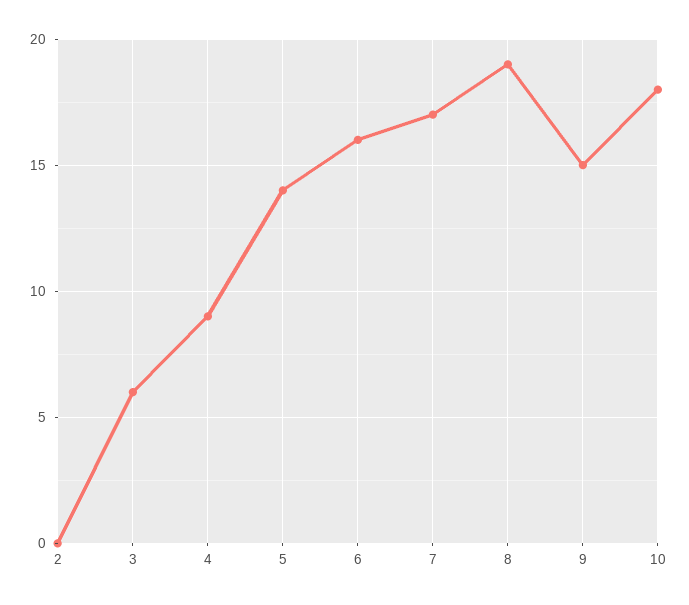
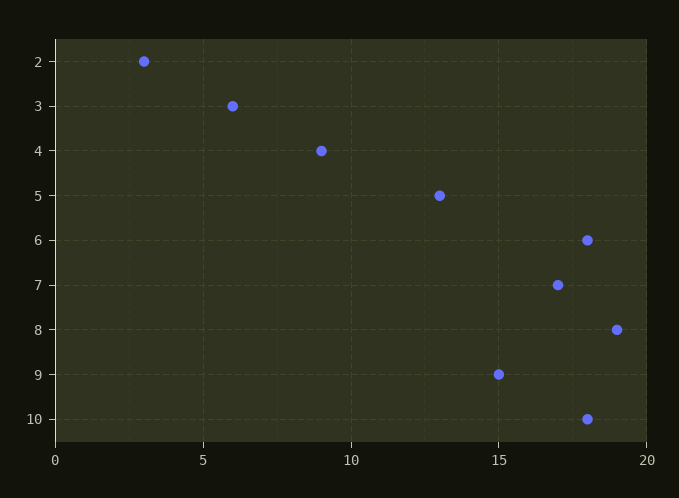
  {
-   "2": 0,
+   "2": 3,
    "3": 6,
    "4": 9,
-   "5": 14,
+   "5": 13,
-   "6": 16,
+   "6": 18,
    "7": 17,
    "8": 19,
    "9": 15,
    "10": 18
  }

